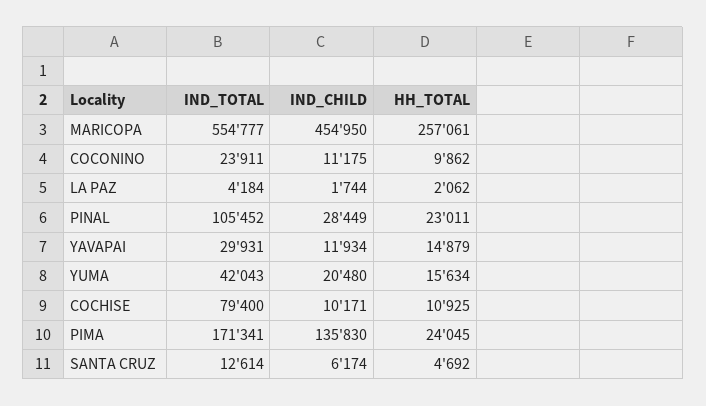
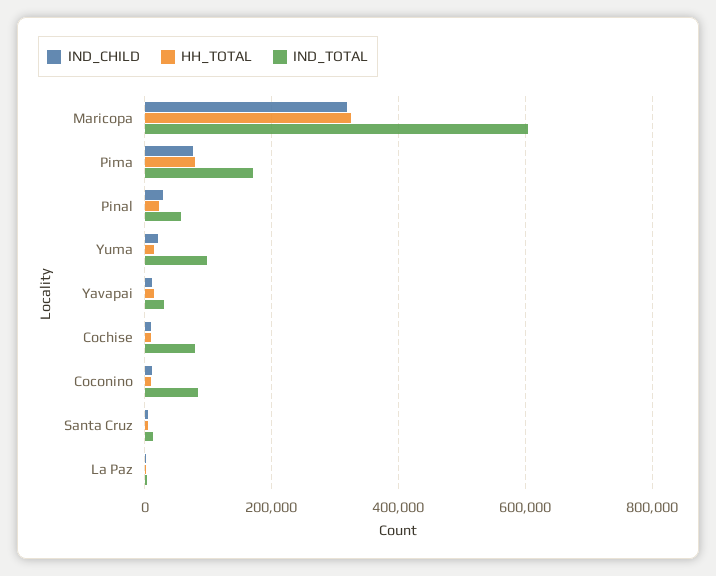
  {
    "IND_TOTAL": {
-     "MARICOPA": 554777,
+     "MARICOPA": 600000,
-     "COCONINO": 23911,
+     "COCONINO": 80000,
      "LA PAZ": 4184,
-     "PINAL": 105452,
+     "PINAL": 60000,
      "YAVAPAI": 29931,
-     "YUMA": 42043,
+     "YUMA": 100000,
      "COCHISE": 79400,
      "PIMA": 171341,
      "SANTA CRUZ": 12614
    },
    "IND_CHILD": {
-     "MARICOPA": 454950,
+     "MARICOPA": 320000,
      "COCONINO": 11175,
      "LA PAZ": 1744,
      "PINAL": 28449,
      "YAVAPAI": 11934,
      "YUMA": 20480,
      "COCHISE": 10171,
-     "PIMA": 135830,
+     "PIMA": 80000,
      "SANTA CRUZ": 6174
    },
    "HH_TOTAL": {
-     "MARICOPA": 257061,
+     "MARICOPA": 320000,
      "COCONINO": 9862,
      "LA PAZ": 2062,
      "PINAL": 23011,
      "YAVAPAI": 14879,
      "YUMA": 15634,
      "COCHISE": 10925,
-     "PIMA": 24045,
+     "PIMA": 80000,
      "SANTA CRUZ": 4692
    }
  }

